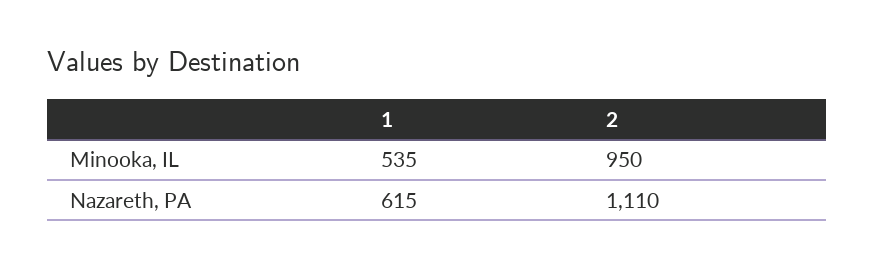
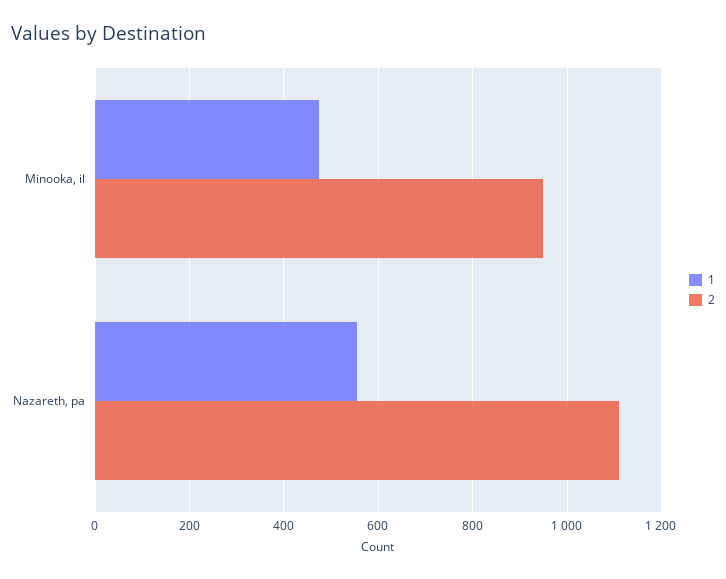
  {
    "1": {
-     "Minooka, IL": 535,
+     "Minooka, IL": 480,
-     "Nazareth, PA": 615
+     "Nazareth, PA": 560
    },
    "2": {
      "Minooka, IL": 950,
      "Nazareth, PA": 1110
    }
  }

